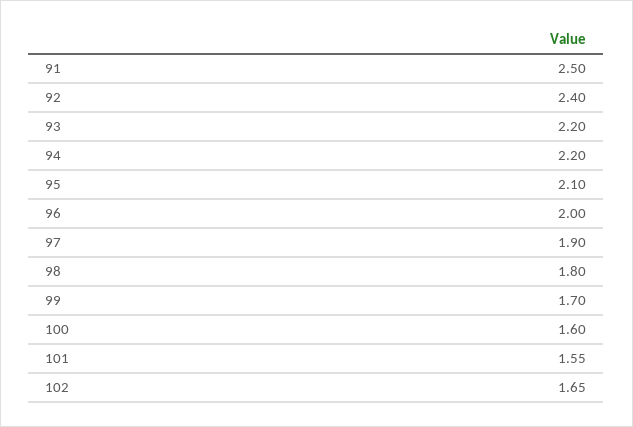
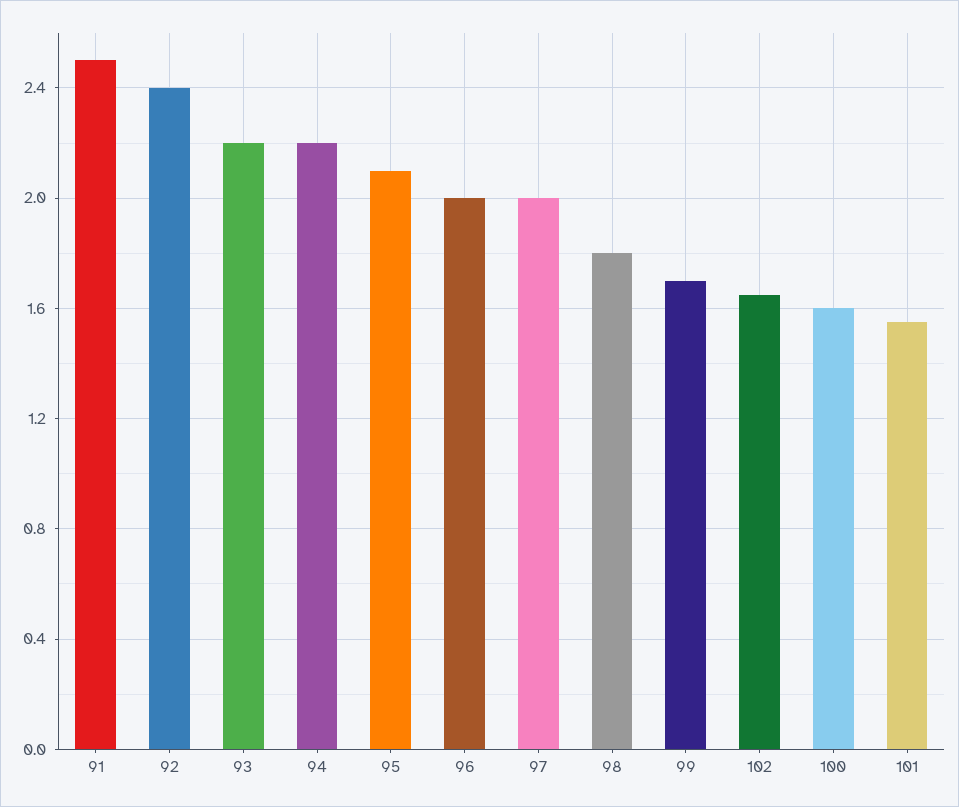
  {
    "91": 2.5,
    "92": 2.4,
    "93": 2.2,
    "94": 2.2,
    "95": 2.1,
    "96": 2,
-   "97": 1.9,
+   "97": 2,
    "98": 1.8,
    "99": 1.7,
    "100": 1.6,
    "101": 1.55,
    "102": 1.65
  }

